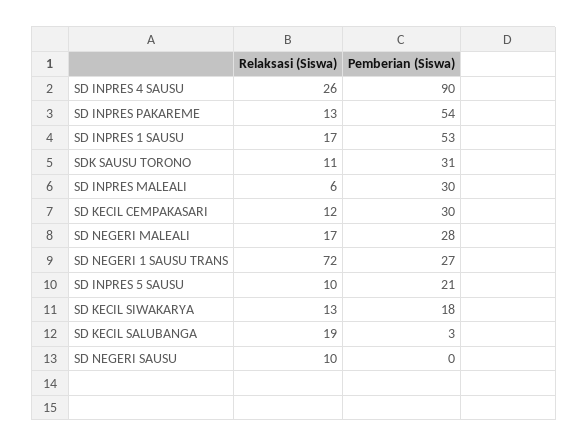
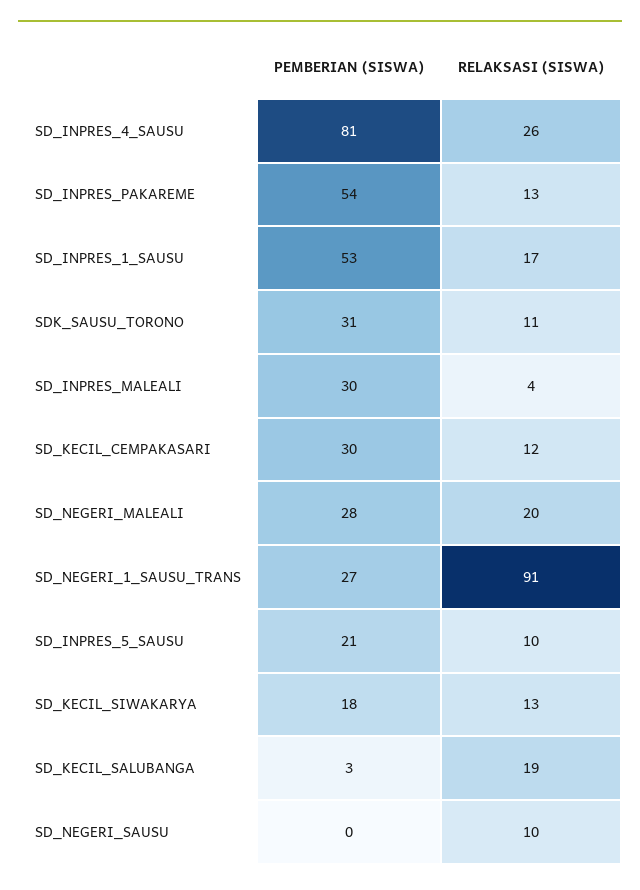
  {
    "Relaksasi (Siswa)": {
      "SD INPRES 4 SAUSU": 26,
      "SD INPRES PAKAREME": 13,
      "SD INPRES 1 SAUSU": 17,
      "SDK SAUSU TORONO": 11,
-     "SD INPRES MALEALI": 6,
+     "SD INPRES MALEALI": 4,
      "SD KECIL CEMPAKASARI": 12,
-     "SD NEGERI MALEALI": 17,
+     "SD NEGERI MALEALI": 20,
-     "SD NEGERI 1 SAUSU TRANS": 72,
+     "SD NEGERI 1 SAUSU TRANS": 91,
      "SD INPRES 5 SAUSU": 10,
      "SD KECIL SIWAKARYA": 13,
      "SD KECIL SALUBANGA": 19,
      "SD NEGERI SAUSU": 10
    },
    "Pemberian (Siswa)": {
-     "SD INPRES 4 SAUSU": 90,
+     "SD INPRES 4 SAUSU": 81,
      "SD INPRES PAKAREME": 54,
      "SD INPRES 1 SAUSU": 53,
      "SDK SAUSU TORONO": 31,
      "SD INPRES MALEALI": 30,
      "SD KECIL CEMPAKASARI": 30,
      "SD NEGERI MALEALI": 28,
      "SD NEGERI 1 SAUSU TRANS": 27,
      "SD INPRES 5 SAUSU": 21,
      "SD KECIL SIWAKARYA": 18,
      "SD KECIL SALUBANGA": 3,
      "SD NEGERI SAUSU": 0
    }
  }

